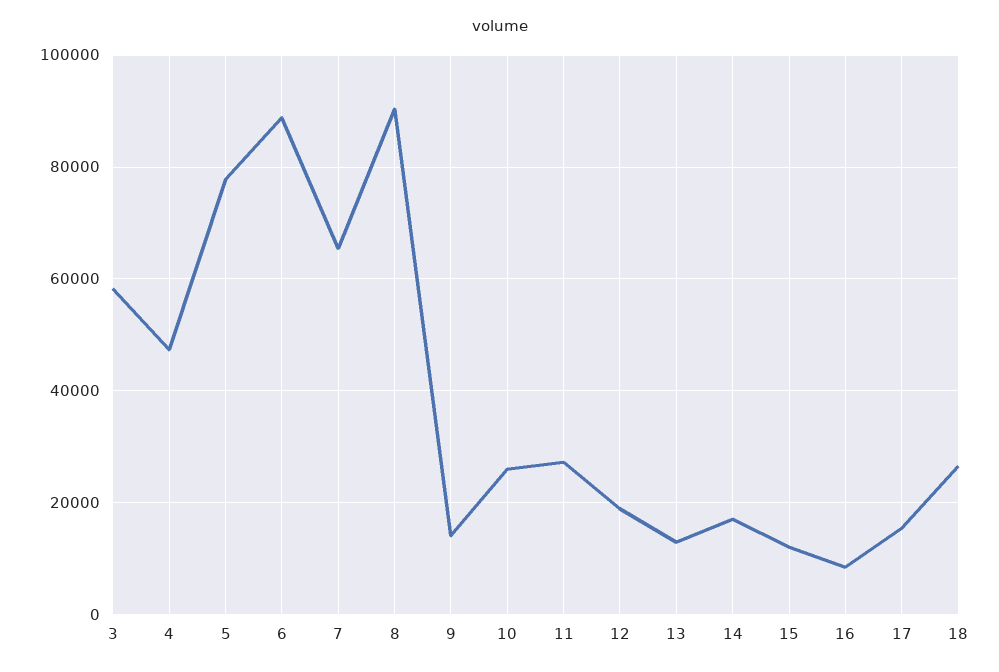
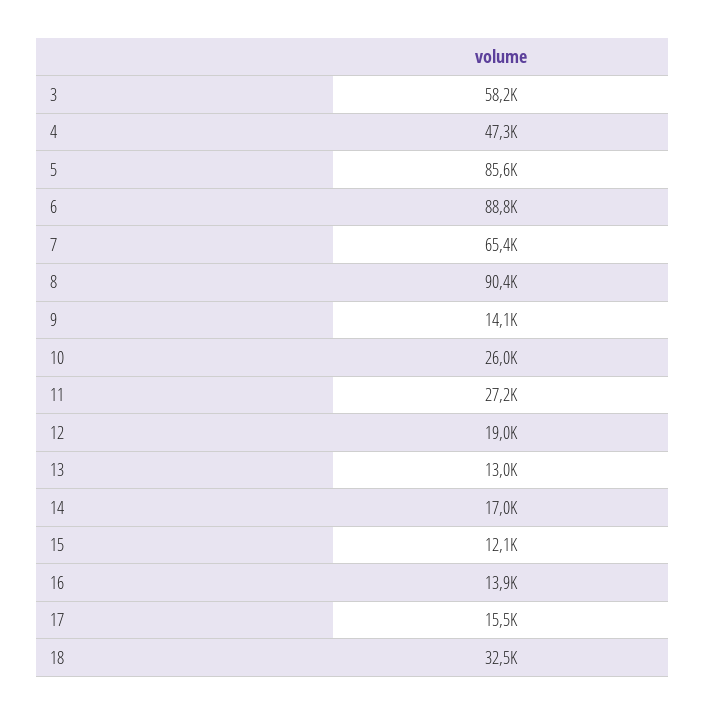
  {
    "3": 58200,
    "4": 47300,
-   "5": 78000,
+   "5": 85600,
    "6": 88800,
    "7": 65400,
    "8": 90400,
    "9": 14100,
    "10": 26000,
    "11": 27200,
    "12": 19000,
    "13": 13000,
    "14": 17000,
    "15": 12100,
-   "16": 8000,
+   "16": 13900,
    "17": 15500,
-   "18": 26000
+   "18": 32500
  }

